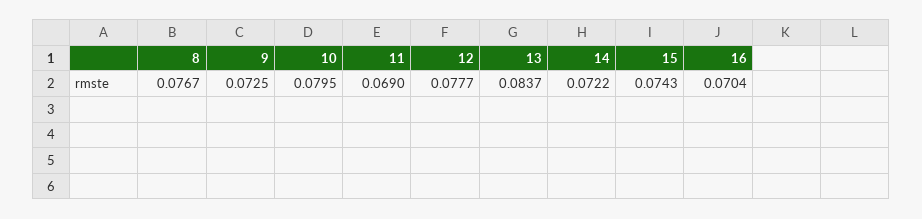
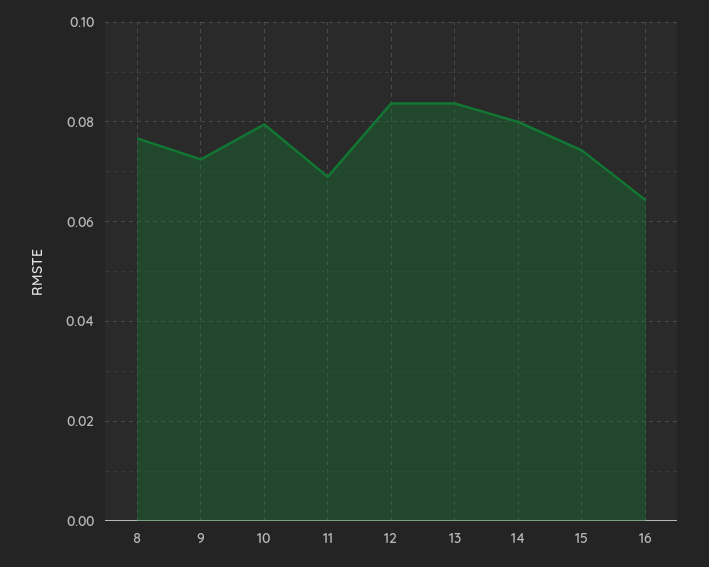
  {
    "8": 0.0767,
    "9": 0.0725,
    "10": 0.0795,
    "11": 0.069,
-   "12": 0.0777,
+   "12": 0.084,
    "13": 0.0837,
-   "14": 0.0722,
+   "14": 0.08,
    "15": 0.0743,
-   "16": 0.0704
+   "16": 0.064
  }

